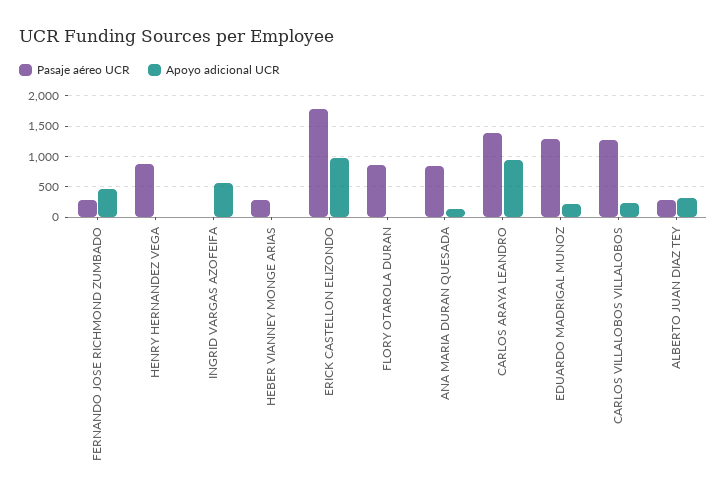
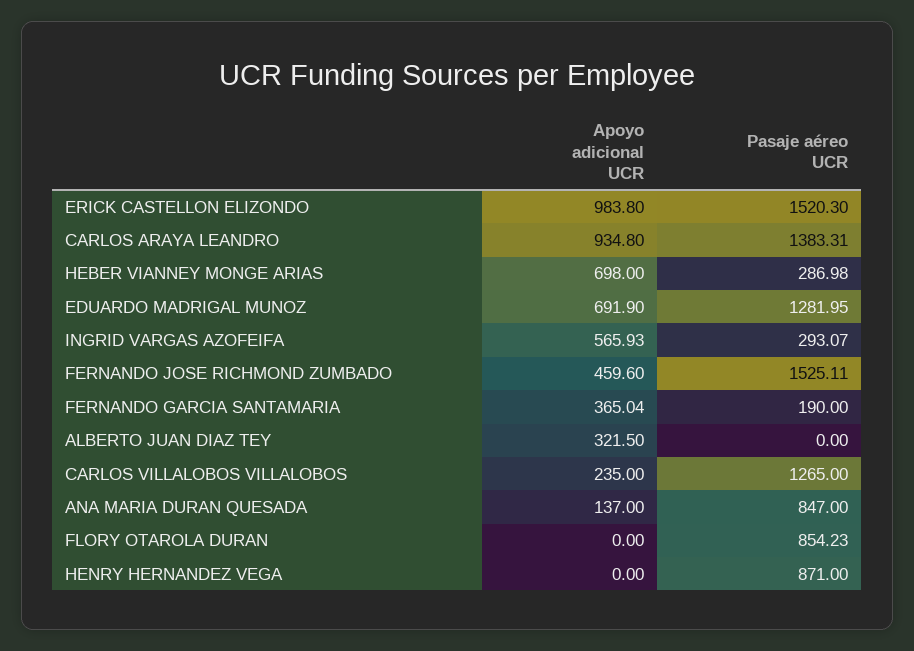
  {
    "Pasaje aéreo UCR": {
-     "FERNANDO JOSE RICHMOND ZUMBADO": 300,
+     "FERNANDO JOSE RICHMOND ZUMBADO": 1525.11,
      "HENRY HERNANDEZ VEGA": 871,
-     "INGRID VARGAS AZOFEIFA": 0,
+     "INGRID VARGAS AZOFEIFA": 293.07,
      "HEBER VIANNEY MONGE ARIAS": 286.98,
-     "ERICK CASTELLON ELIZONDO": 1800,
+     "ERICK CASTELLON ELIZONDO": 1520.3,
      "FLORY OTAROLA DURAN": 854.23,
      "ANA MARIA DURAN QUESADA": 847,
      "CARLOS ARAYA LEANDRO": 1383.31,
      "EDUARDO MADRIGAL MUNOZ": 1281.95,
      "CARLOS VILLALOBOS VILLALOBOS": 1265,
-     "ALBERTO JUAN DIAZ TEY": 300
+     "ALBERTO JUAN DIAZ TEY": 0,
+     "FERNANDO GARCIA SANTAMARIA": 190
    },
    "Apoyo adicional UCR": {
      "FERNANDO JOSE RICHMOND ZUMBADO": 459.6,
      "HENRY HERNANDEZ VEGA": 0,
      "INGRID VARGAS AZOFEIFA": 565.93,
-     "HEBER VIANNEY MONGE ARIAS": 0,
+     "HEBER VIANNEY MONGE ARIAS": 698,
      "ERICK CASTELLON ELIZONDO": 983.8,
      "FLORY OTAROLA DURAN": 0,
      "ANA MARIA DURAN QUESADA": 137,
      "CARLOS ARAYA LEANDRO": 934.8,
-     "EDUARDO MADRIGAL MUNOZ": 200,
+     "EDUARDO MADRIGAL MUNOZ": 691.9,
      "CARLOS VILLALOBOS VILLALOBOS": 235,
-     "ALBERTO JUAN DIAZ TEY": 321.5
+     "ALBERTO JUAN DIAZ TEY": 321.5,
+     "FERNANDO GARCIA SANTAMARIA": 365.04
    }
  }

